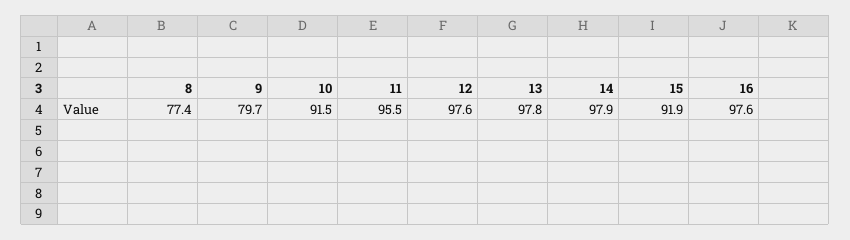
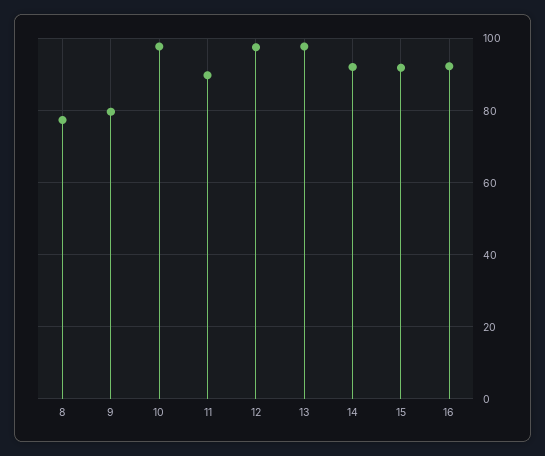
  {
    "8": 77.4,
    "9": 79.7,
-   "10": 91.5,
+   "10": 98,
-   "11": 95.5,
+   "11": 90,
    "12": 97.6,
    "13": 97.8,
-   "14": 97.9,
+   "14": 92,
    "15": 91.9,
-   "16": 97.6
+   "16": 92
  }

